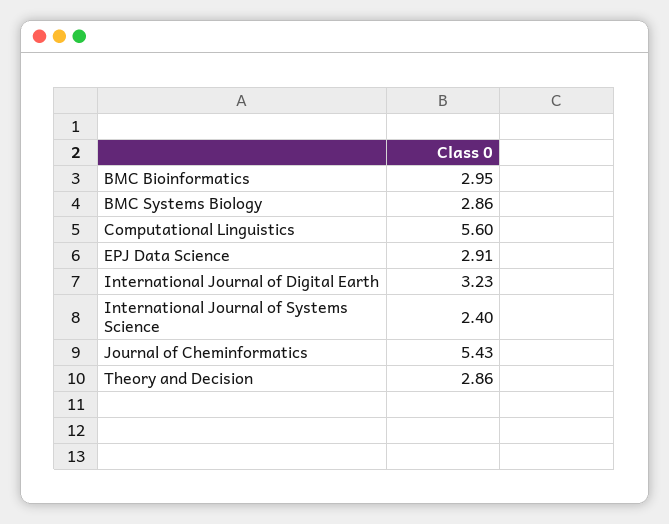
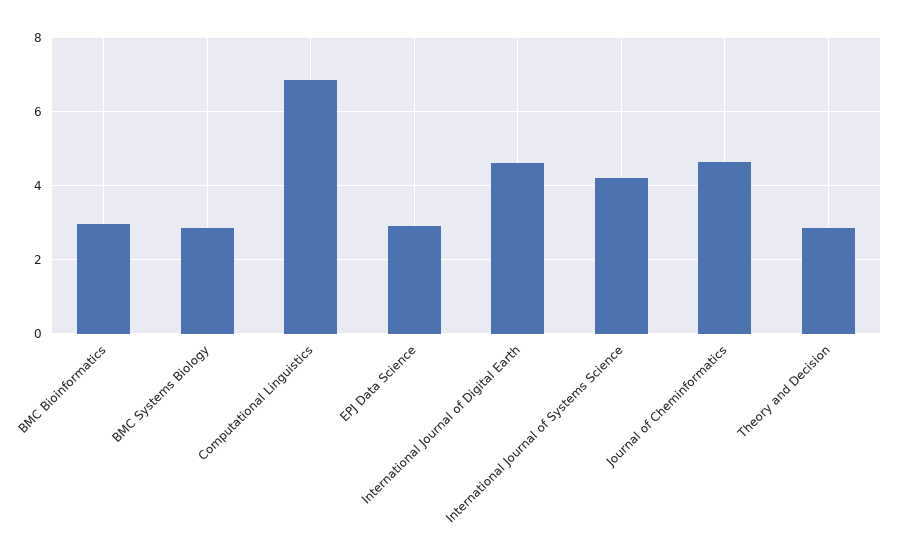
  {
    "BMC Bioinformatics": 2.95,
    "BMC Systems Biology": 2.86,
-   "Computational Linguistics": 5.6,
+   "Computational Linguistics": 6.8,
    "EPJ Data Science": 2.91,
-   "International Journal of Digital Earth": 3.23,
+   "International Journal of Digital Earth": 4.6,
-   "International Journal of Systems Science": 2.4,
+   "International Journal of Systems Science": 4.2,
-   "Journal of Cheminformatics": 5.43,
+   "Journal of Cheminformatics": 4.6,
    "Theory and Decision": 2.86
  }

